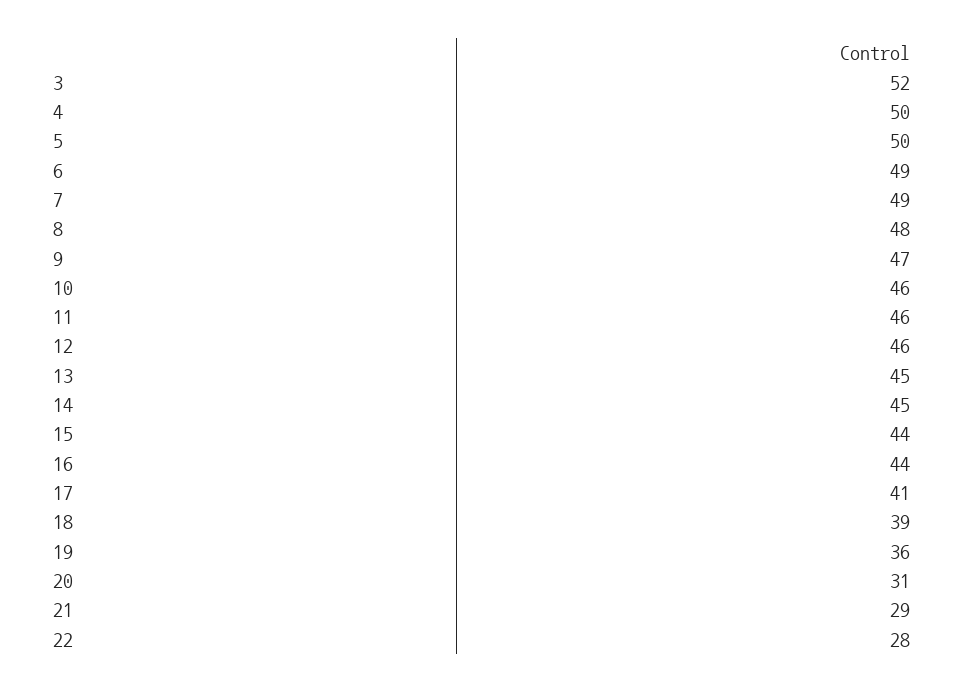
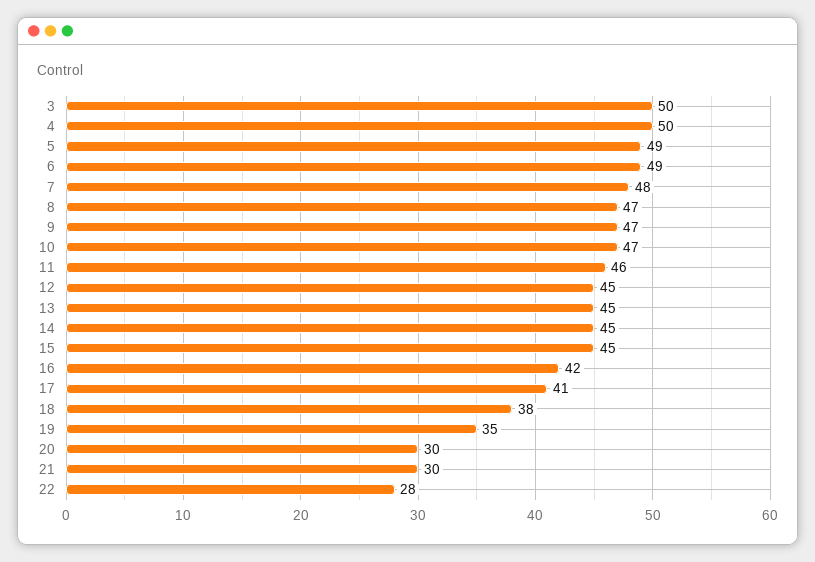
  {
-   "3": 52,
+   "3": 50,
    "4": 50,
-   "5": 50,
+   "5": 49,
    "6": 49,
-   "7": 49,
+   "7": 48,
-   "8": 48,
+   "8": 47,
    "9": 47,
-   "10": 46,
+   "10": 47,
    "11": 46,
-   "12": 46,
+   "12": 45,
    "13": 45,
    "14": 45,
-   "15": 44,
+   "15": 45,
-   "16": 44,
+   "16": 42,
    "17": 41,
-   "18": 39,
+   "18": 38,
-   "19": 36,
+   "19": 35,
-   "20": 31,
+   "20": 30,
-   "21": 29,
+   "21": 30,
    "22": 28
  }

